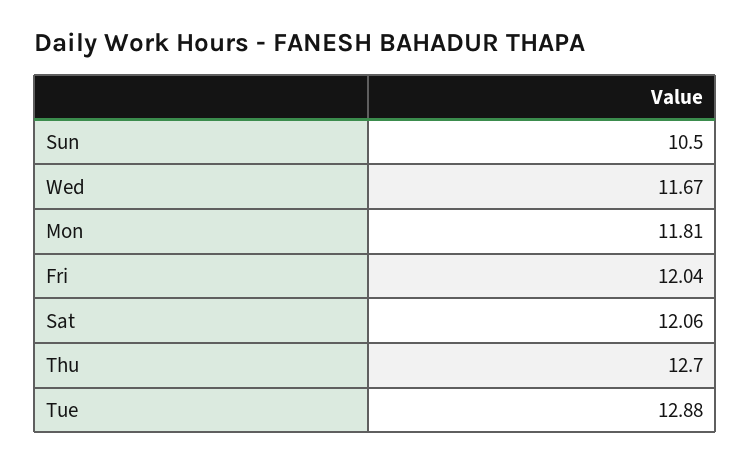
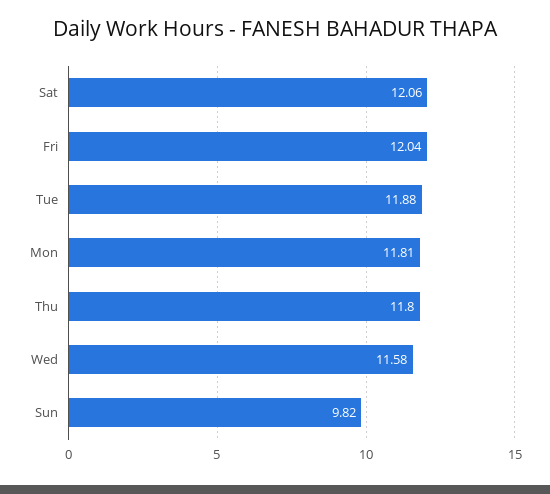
  {
-   "Sun": 10.5,
+   "Sun": 9.82,
-   "Wed": 11.67,
+   "Wed": 11.58,
    "Mon": 11.81,
    "Fri": 12.04,
    "Sat": 12.06,
-   "Thu": 12.7,
+   "Thu": 11.8,
-   "Tue": 12.88
+   "Tue": 11.88
  }

